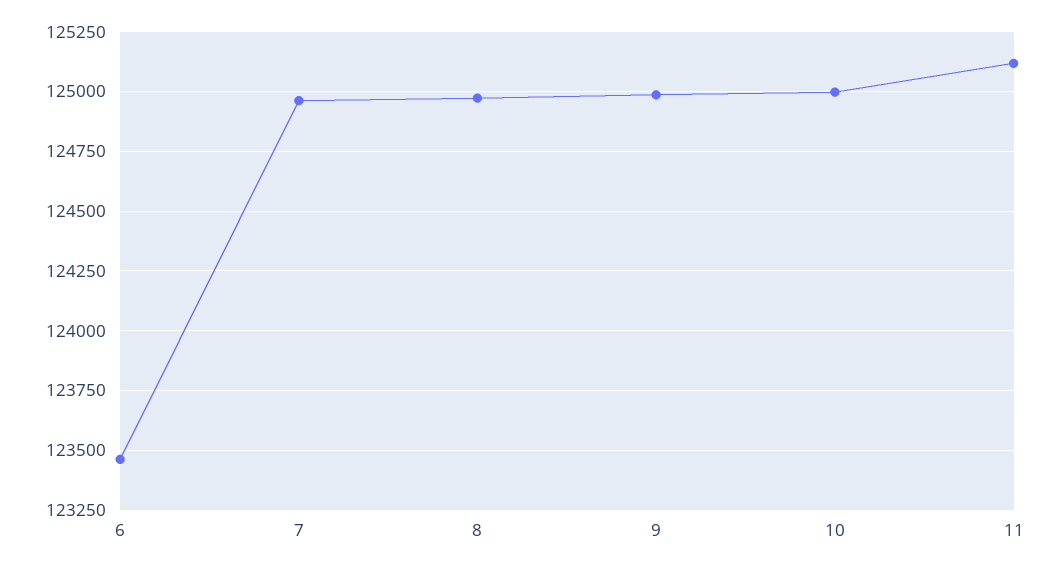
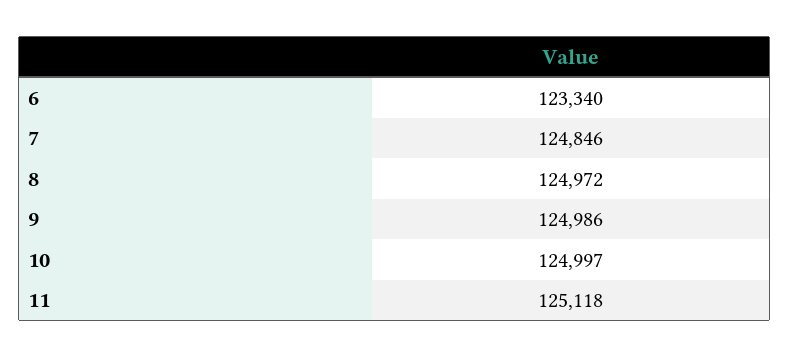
  {
-   "6": 123450,
+   "6": 123340,
-   "7": 124950,
+   "7": 124846,
    "8": 124972,
    "9": 124986,
    "10": 124997,
    "11": 125118
  }

